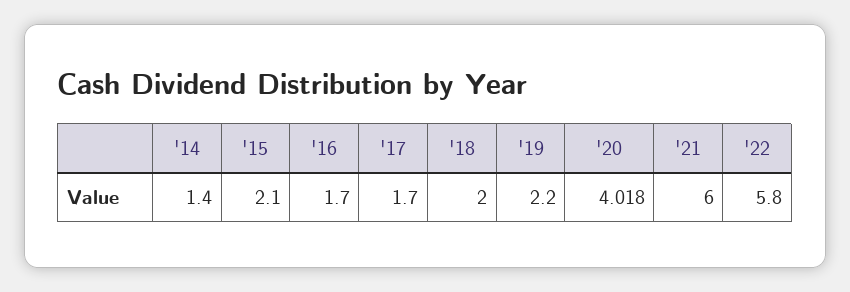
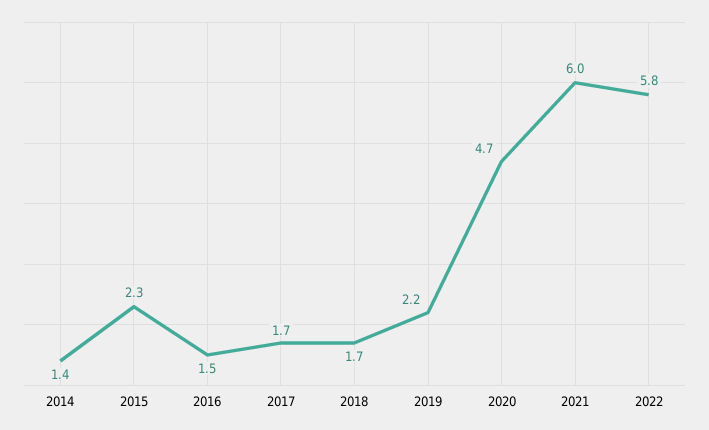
  {
    "'14": 1.4,
-   "'15": 2.1,
+   "'15": 2.3,
-   "'16": 1.7,
+   "'16": 1.5,
    "'17": 1.7,
-   "'18": 2,
+   "'18": 1.7,
    "'19": 2.2,
-   "'20": 4.018,
+   "'20": 4.7,
    "'21": 6,
    "'22": 5.8
  }

